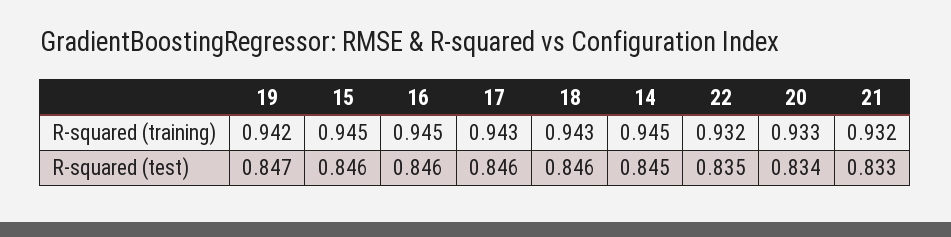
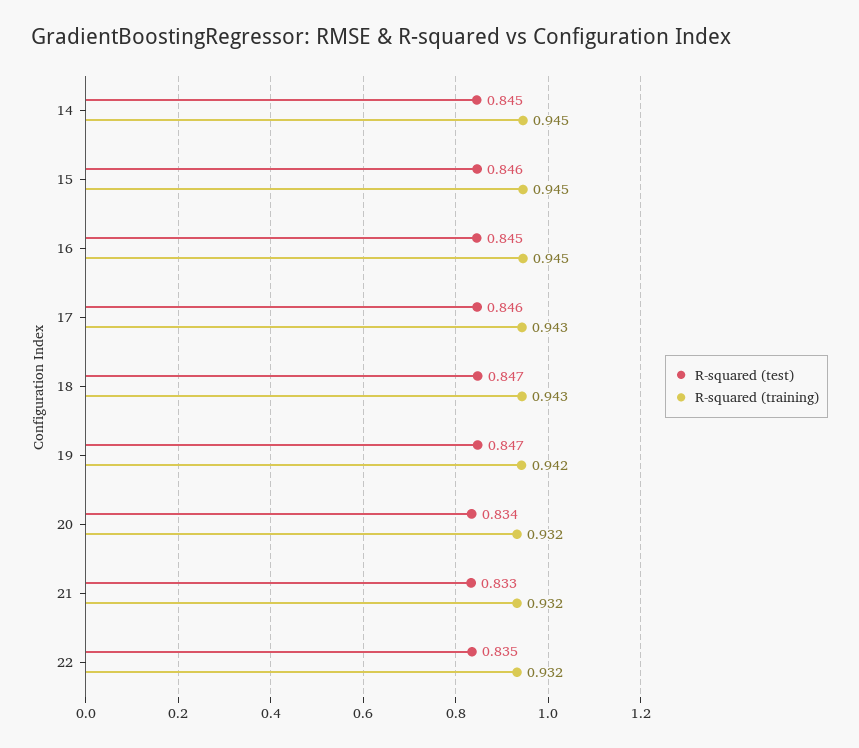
  {
    "R-squared (training)": {
      "19": 0.942,
      "15": 0.945,
      "16": 0.945,
      "17": 0.943,
      "18": 0.943,
      "14": 0.945,
      "22": 0.932,
-     "20": 0.933,
+     "20": 0.932,
      "21": 0.932
    },
    "R-squared (test)": {
      "19": 0.847,
      "15": 0.846,
-     "16": 0.846,
+     "16": 0.845,
      "17": 0.846,
-     "18": 0.846,
+     "18": 0.847,
      "14": 0.845,
      "22": 0.835,
      "20": 0.834,
      "21": 0.833
    }
  }

